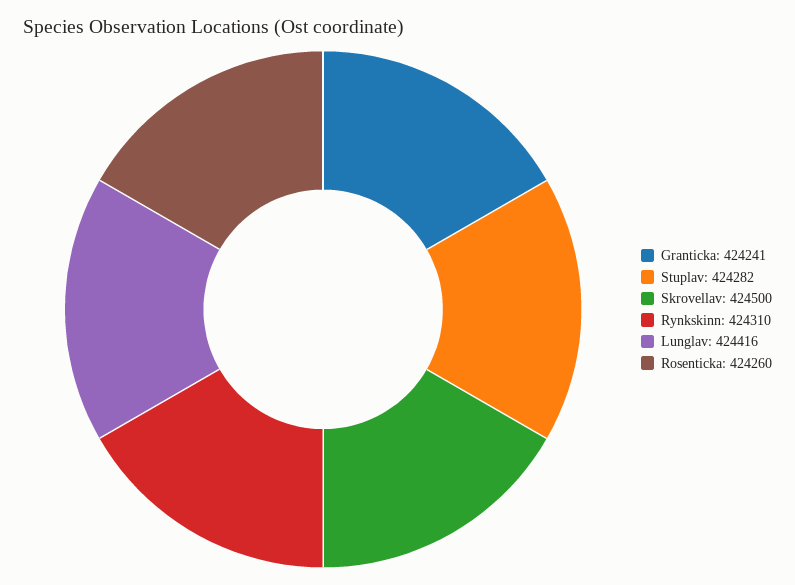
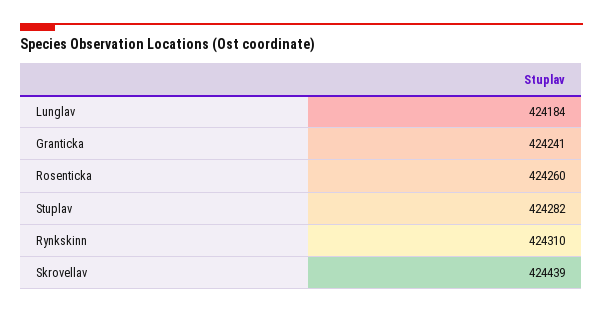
  {
    "Granticka": 424241,
    "Stuplav": 424282,
-   "Skrovellav": 424500,
+   "Skrovellav": 424439,
    "Rynkskinn": 424310,
-   "Lunglav": 424416,
+   "Lunglav": 424184,
    "Rosenticka": 424260
  }

